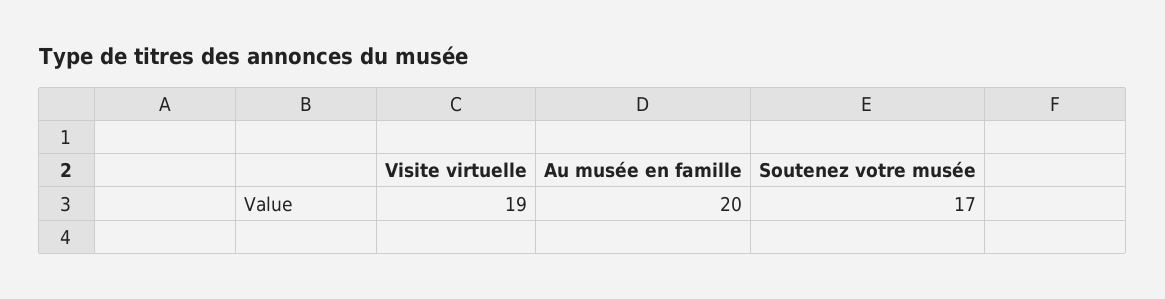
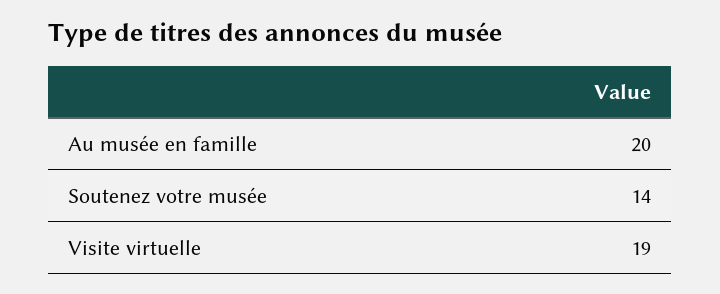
  {
    "Visite virtuelle": 19,
    "Au musée en famille": 20,
-   "Soutenez votre musée": 17
+   "Soutenez votre musée": 14
  }

